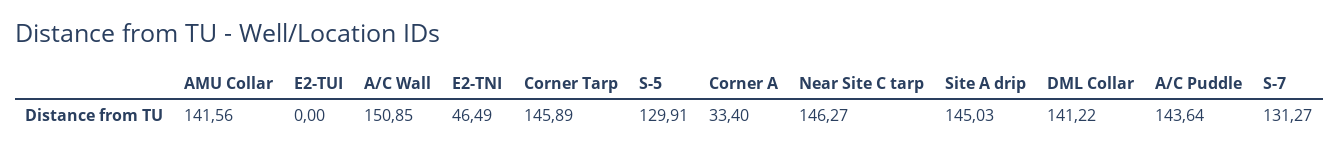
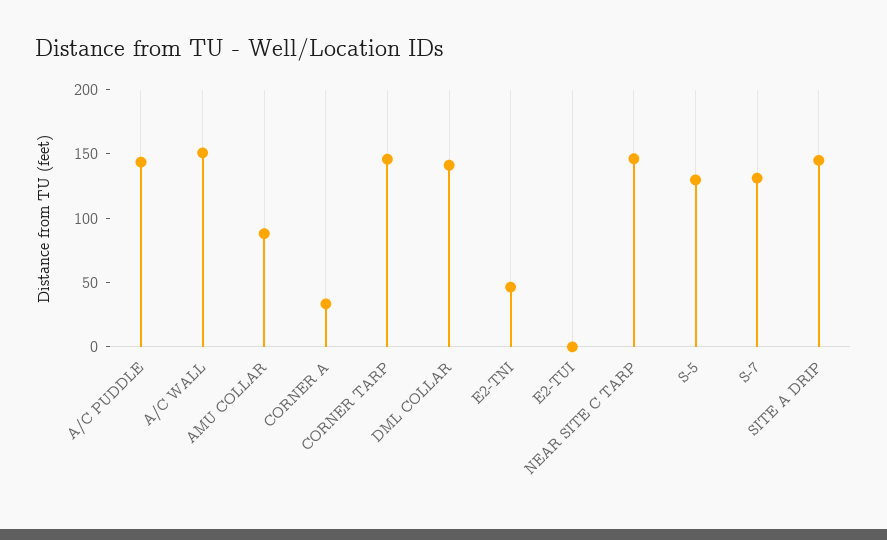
  {
-   "AMU Collar": 141.56,
+   "AMU Collar": 90,
    "E2-TUI": 0,
    "A/C Wall": 150.85,
    "E2-TNI": 46.49,
    "Corner Tarp": 145.89,
    "S-5": 129.91,
    "Corner A": 33.4,
    "Near Site C tarp": 146.27,
    "Site A drip": 145.03,
    "DML Collar": 141.22,
    "A/C Puddle": 143.64,
    "S-7": 131.27
  }

